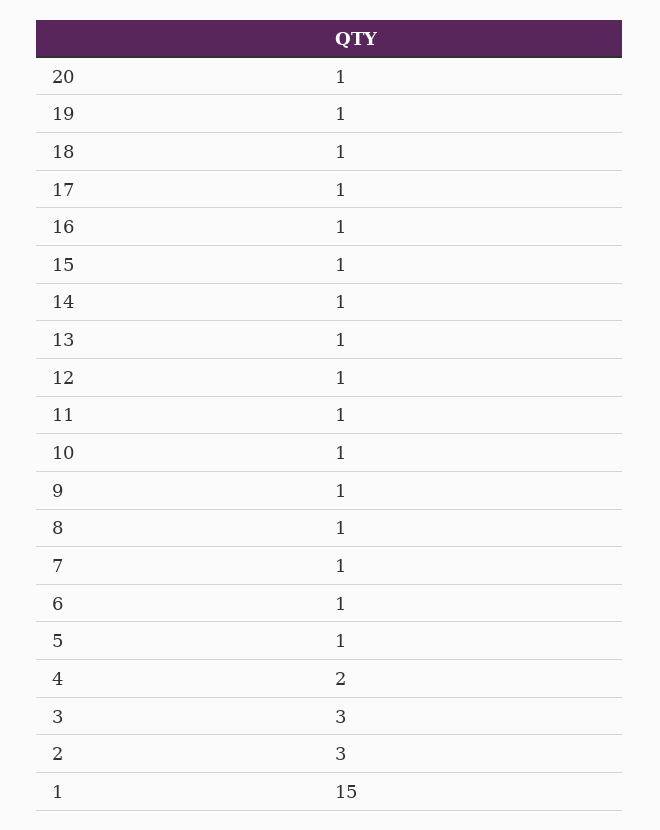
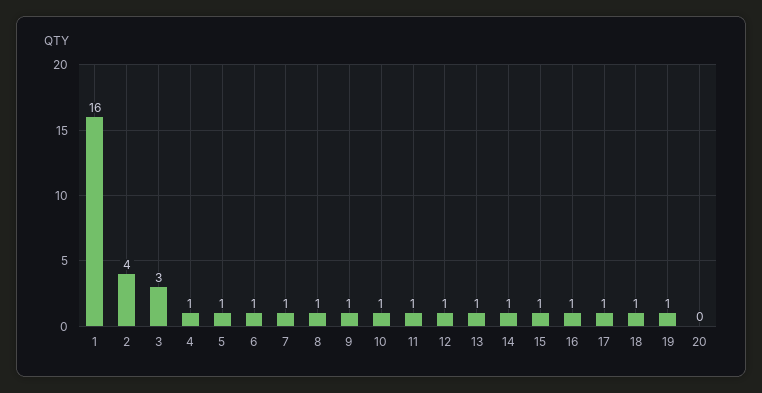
  {
-   "20": 1,
+   "20": 0,
    "19": 1,
    "18": 1,
    "17": 1,
    "16": 1,
    "15": 1,
    "14": 1,
    "13": 1,
    "12": 1,
    "11": 1,
    "10": 1,
    "9": 1,
    "8": 1,
    "7": 1,
    "6": 1,
    "5": 1,
-   "4": 2,
+   "4": 1,
    "3": 3,
-   "2": 3,
+   "2": 4,
-   "1": 15
+   "1": 16
  }

